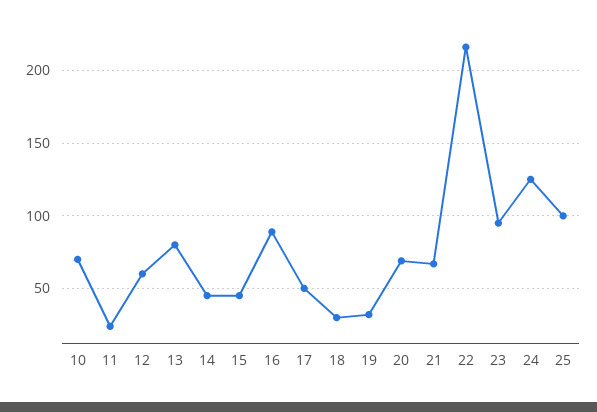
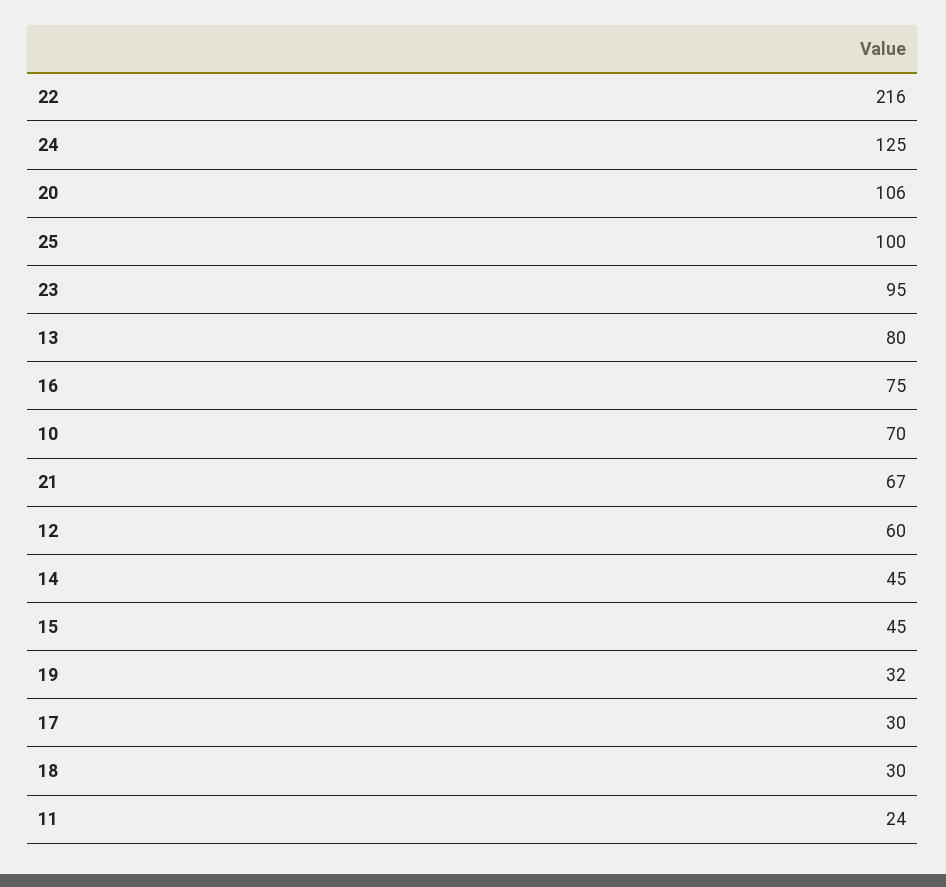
  {
    "10": 70,
    "11": 24,
    "12": 60,
    "13": 80,
    "14": 45,
    "15": 45,
-   "16": 90,
+   "16": 75,
-   "17": 50,
+   "17": 30,
    "18": 30,
    "19": 32,
-   "20": 70,
+   "20": 106,
    "21": 67,
    "22": 216,
    "23": 95,
    "24": 125,
    "25": 100
  }

